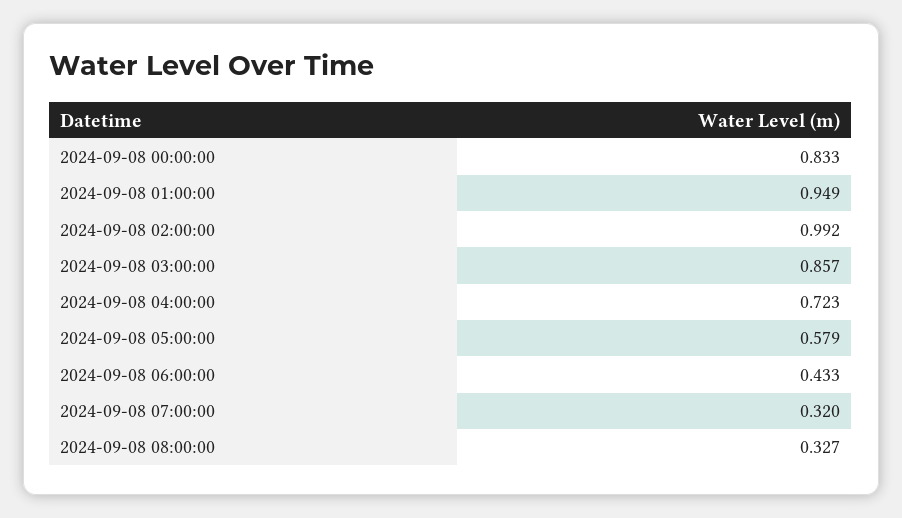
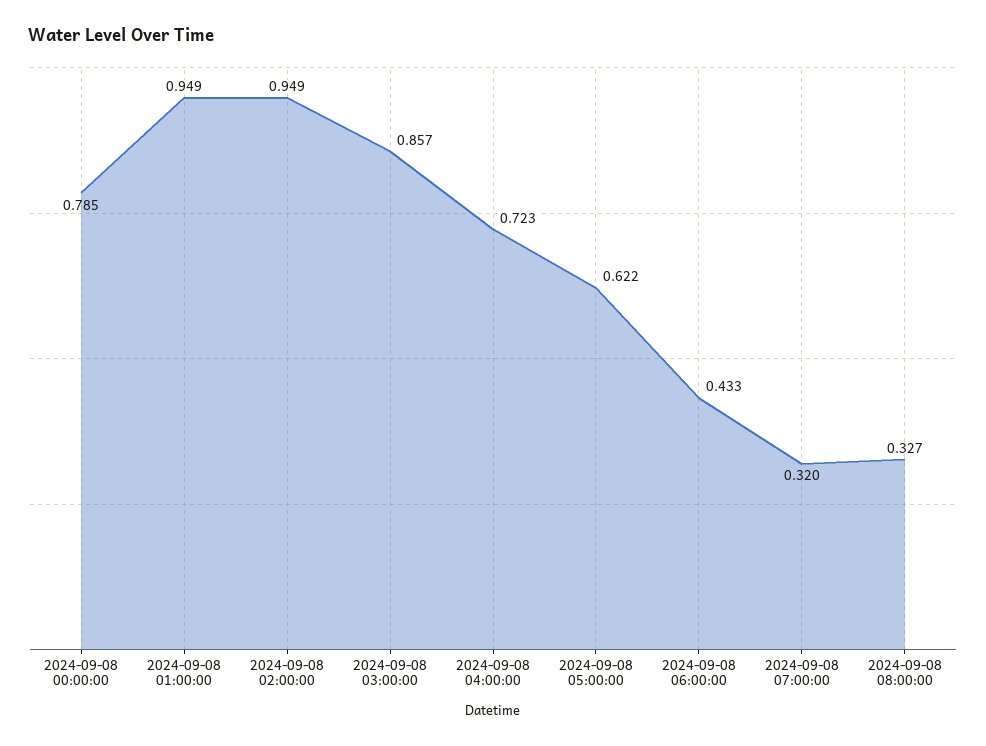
  {
-   "2024-09-08 00:00:00": 0.833,
+   "2024-09-08 00:00:00": 0.785,
    "2024-09-08 01:00:00": 0.949,
-   "2024-09-08 02:00:00": 0.992,
+   "2024-09-08 02:00:00": 0.949,
    "2024-09-08 03:00:00": 0.857,
    "2024-09-08 04:00:00": 0.723,
-   "2024-09-08 05:00:00": 0.579,
+   "2024-09-08 05:00:00": 0.622,
    "2024-09-08 06:00:00": 0.433,
    "2024-09-08 07:00:00": 0.32,
    "2024-09-08 08:00:00": 0.327
  }

